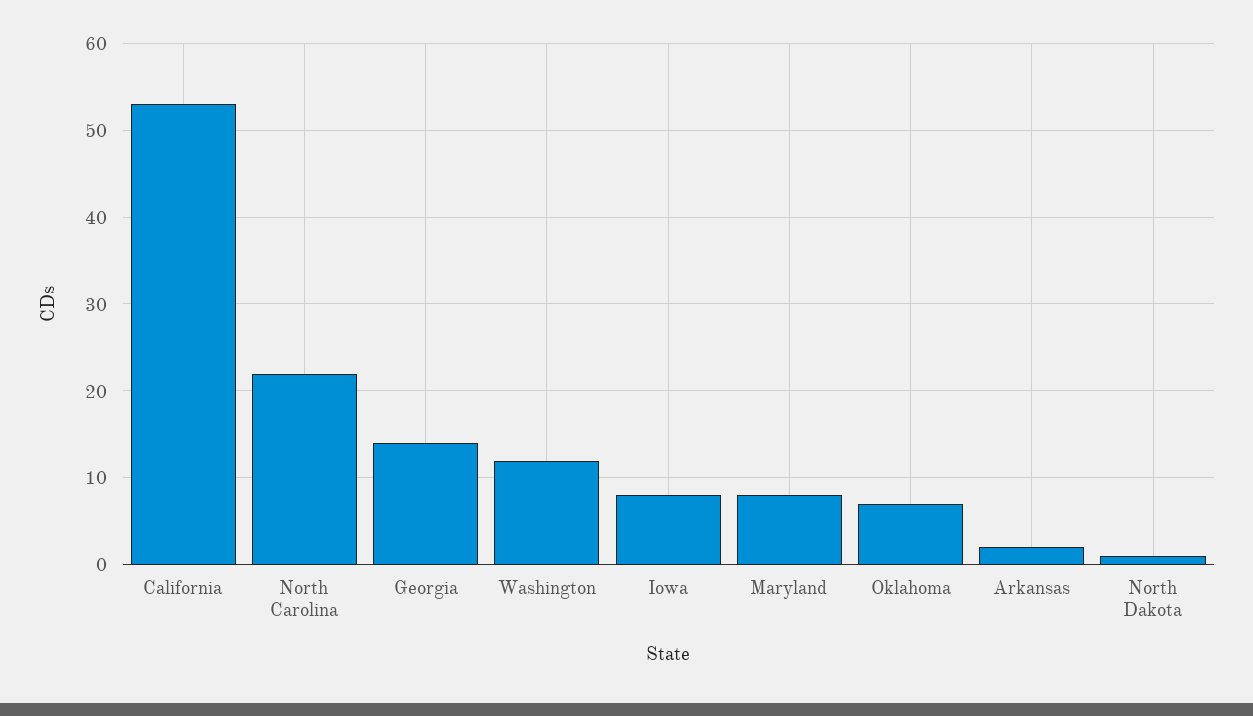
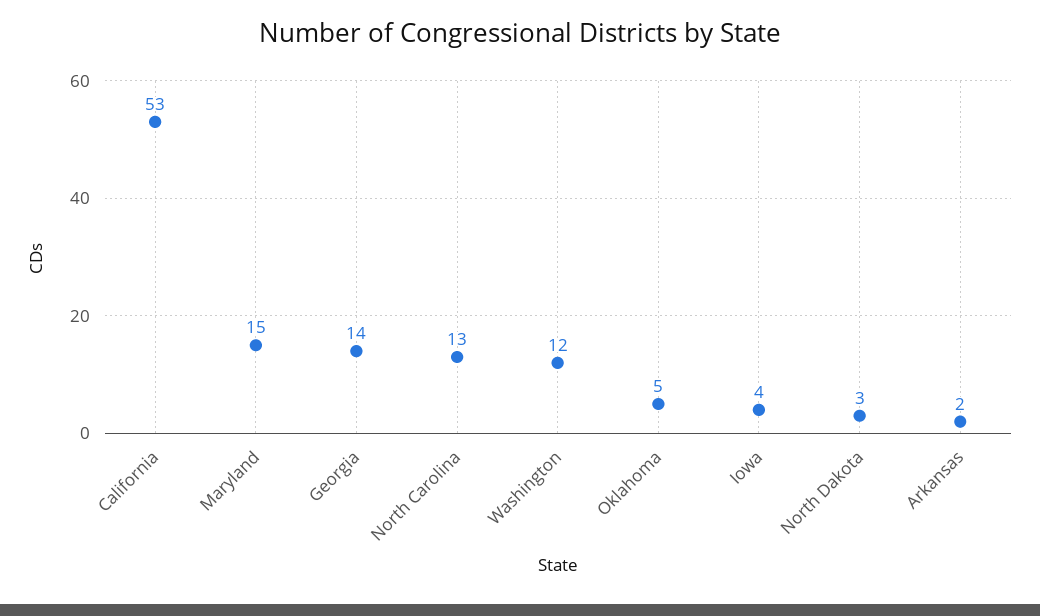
  {
    "California": 53,
-   "North Carolina": 22,
+   "North Carolina": 13,
    "Georgia": 14,
    "Washington": 12,
-   "Iowa": 8,
+   "Iowa": 4,
-   "Maryland": 8,
+   "Maryland": 15,
-   "Oklahoma": 7,
+   "Oklahoma": 5,
    "Arkansas": 2,
-   "North Dakota": 1
+   "North Dakota": 3
  }

